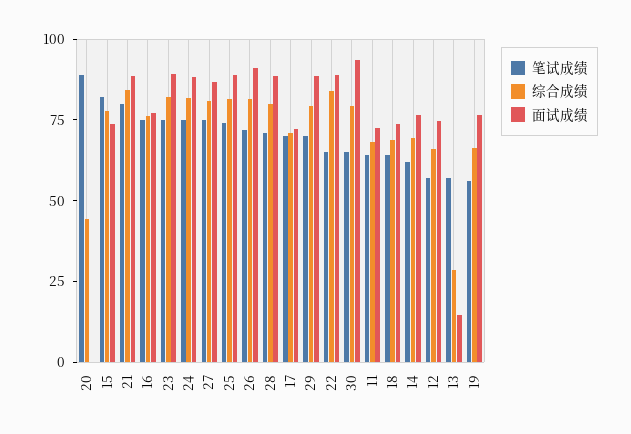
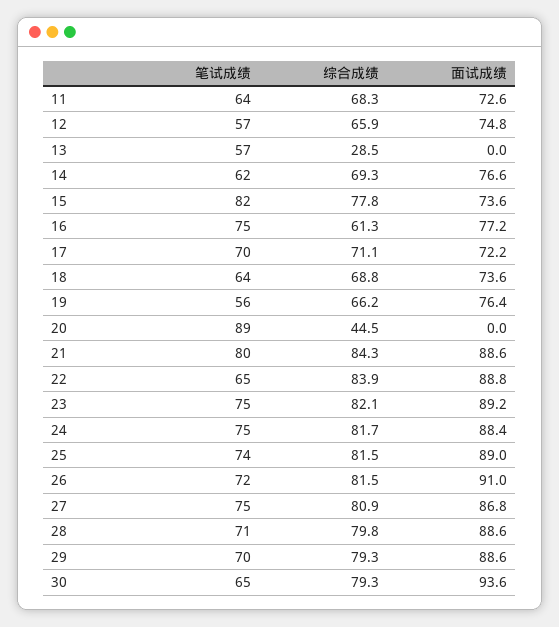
  {
    "笔试成绩": {
      "20": 89,
      "15": 82,
      "21": 80,
      "16": 75,
      "23": 75,
      "24": 75,
      "27": 75,
      "25": 74,
      "26": 72,
      "28": 71,
      "17": 70,
      "29": 70,
      "22": 65,
      "30": 65,
      "11": 64,
      "18": 64,
      "14": 62,
      "12": 57,
      "13": 57,
      "19": 56
    },
    "综合成绩": {
      "20": 44.5,
      "15": 77.8,
      "21": 84.3,
-     "16": 75,
+     "16": 61.3,
      "23": 82.1,
      "24": 81.7,
      "27": 80.9,
      "25": 81.5,
      "26": 81.5,
      "28": 79.8,
      "17": 71.1,
      "29": 79.3,
      "22": 83.9,
      "30": 79.3,
      "11": 68.3,
      "18": 68.8,
      "14": 69.3,
      "12": 65.9,
      "13": 28.5,
      "19": 66.2
    },
    "面试成绩": {
      "20": 0,
      "15": 73.6,
      "21": 88.6,
      "16": 77.2,
      "23": 89.2,
      "24": 88.4,
      "27": 86.8,
      "25": 89,
      "26": 91,
      "28": 88.6,
      "17": 72.2,
      "29": 88.6,
      "22": 88.8,
      "30": 93.6,
      "11": 72.6,
      "18": 73.6,
      "14": 76.6,
      "12": 74.8,
-     "13": 15,
+     "13": 0,
      "19": 76.4
    }
  }

